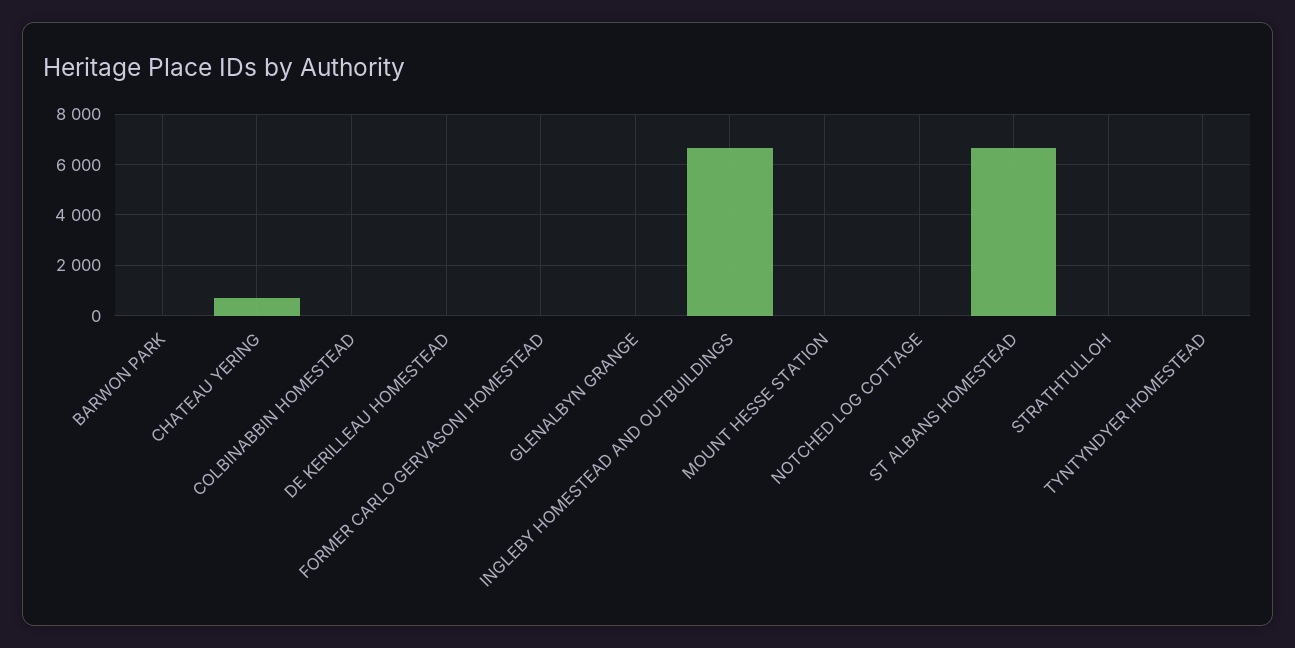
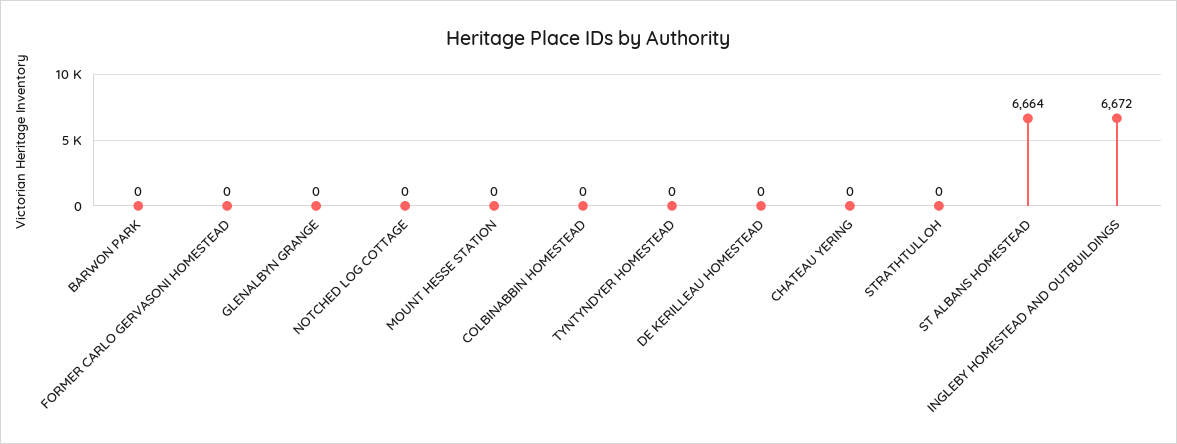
  {
    "BARWON PARK": 0,
-   "CHATEAU YERING": 750,
+   "CHATEAU YERING": 0,
    "COLBINABBIN HOMESTEAD": 0,
    "DE KERILLEAU HOMESTEAD": 0,
    "FORMER CARLO GERVASONI HOMESTEAD": 0,
    "GLENALBYN GRANGE": 0,
    "INGLEBY HOMESTEAD AND OUTBUILDINGS": 6672,
    "MOUNT HESSE STATION": 0,
    "NOTCHED LOG COTTAGE": 0,
    "ST ALBANS HOMESTEAD": 6664,
    "STRATHTULLOH": 0,
    "TYNTYNDYER HOMESTEAD": 0
  }

